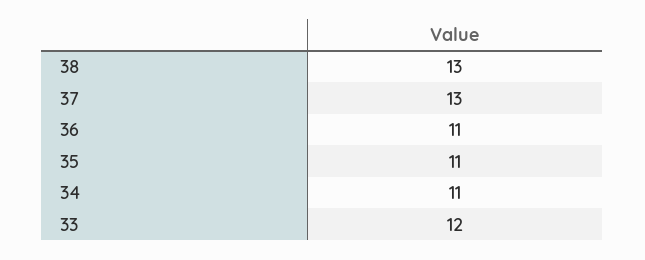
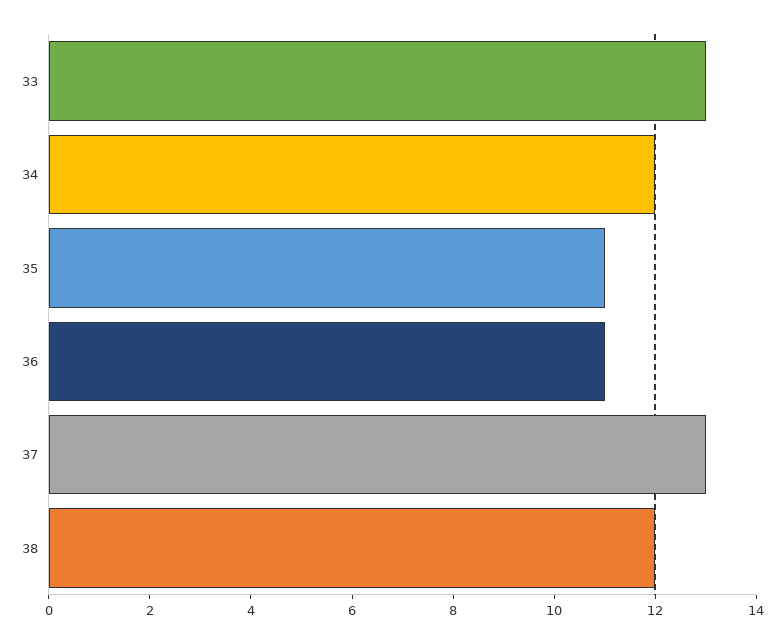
  {
-   "38": 13,
+   "38": 12,
    "37": 13,
    "36": 11,
    "35": 11,
-   "34": 11,
+   "34": 12,
-   "33": 12
+   "33": 13
  }

